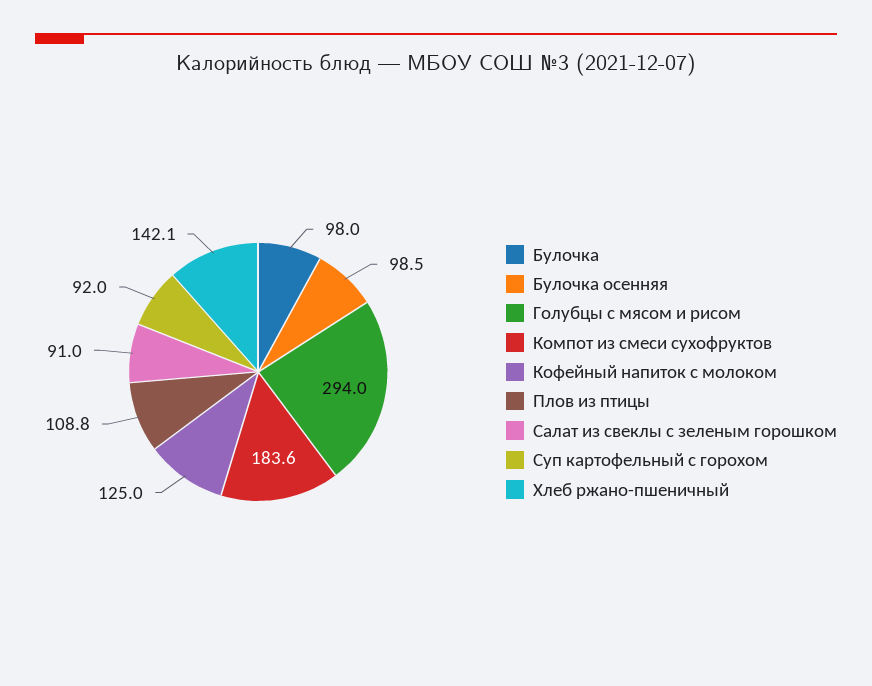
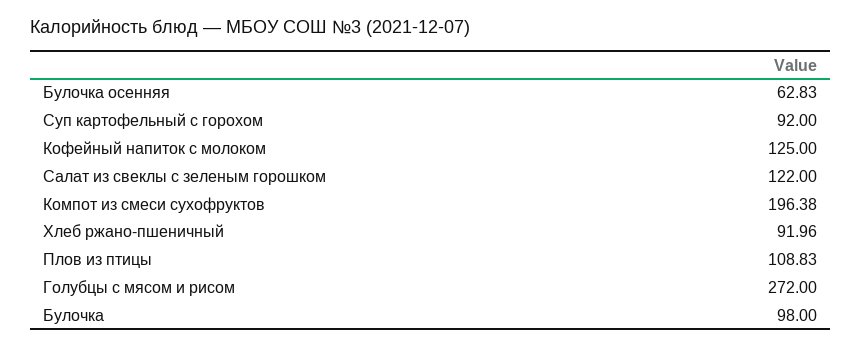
  {
    "Булочка": 98,
-   "Булочка осенняя": 98.5,
+   "Булочка осенняя": 62.83,
-   "Голубцы с мясом и рисом": 294,
+   "Голубцы с мясом и рисом": 272,
-   "Компот из смеси сухофруктов": 183.6,
+   "Компот из смеси сухофруктов": 196.38,
    "Кофейный напиток с молоком": 125,
    "Плов из птицы": 108.83,
-   "Салат из свеклы с зеленым горошком": 91,
+   "Салат из свеклы с зеленым горошком": 122,
    "Суп картофельный с горохом": 92,
-   "Хлеб ржано-пшеничный": 142.1
+   "Хлеб ржано-пшеничный": 91.96
  }

